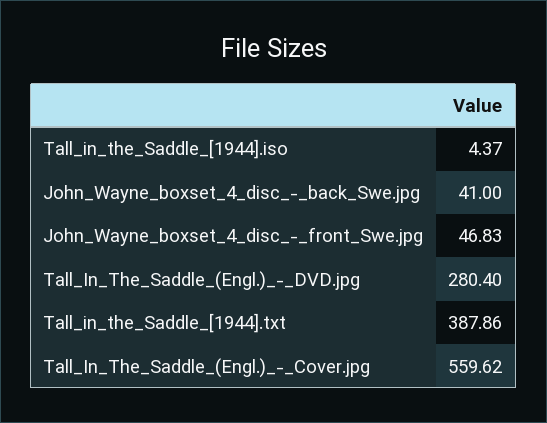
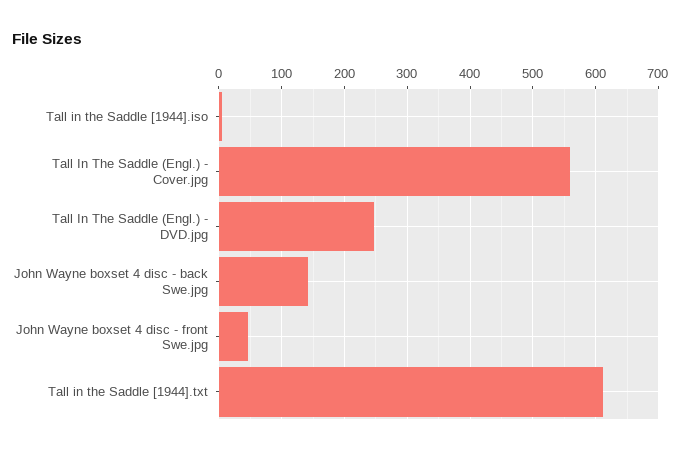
  {
    "Tall_in_the_Saddle_[1944].iso": 4.37,
-   "John_Wayne_boxset_4_disc_-_back_Swe.jpg": 41,
+   "John_Wayne_boxset_4_disc_-_back_Swe.jpg": 140,
    "John_Wayne_boxset_4_disc_-_front_Swe.jpg": 46.83,
-   "Tall_In_The_Saddle_(Engl.)_-_DVD.jpg": 280.4,
+   "Tall_In_The_Saddle_(Engl.)_-_DVD.jpg": 250,
-   "Tall_in_the_Saddle_[1944].txt": 387.86,
+   "Tall_in_the_Saddle_[1944].txt": 610,
    "Tall_In_The_Saddle_(Engl.)_-_Cover.jpg": 559.62
  }

